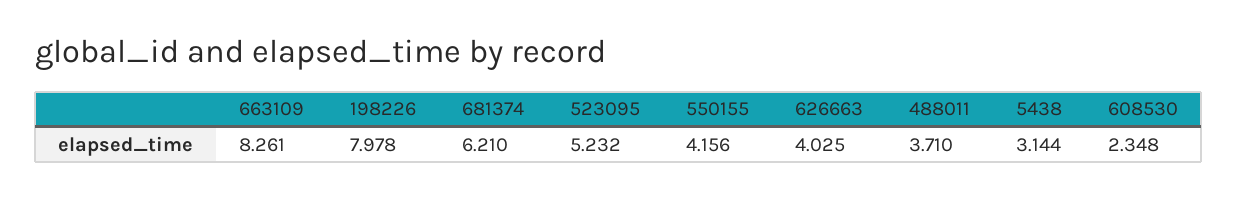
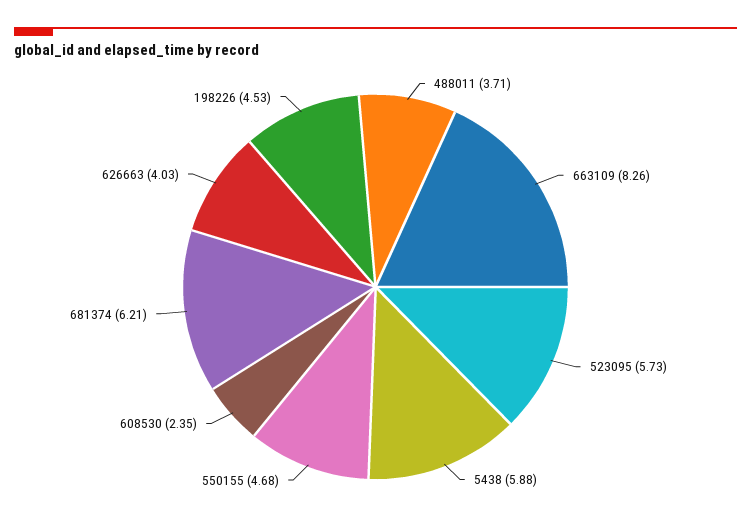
  {
    "663109": 8.261,
-   "198226": 7.978,
+   "198226": 4.53,
    "681374": 6.21,
-   "523095": 5.232,
+   "523095": 5.73,
-   "550155": 4.156,
+   "550155": 4.68,
    "626663": 4.025,
    "488011": 3.71,
-   "5438": 3.144,
+   "5438": 5.88,
    "608530": 2.348
  }

